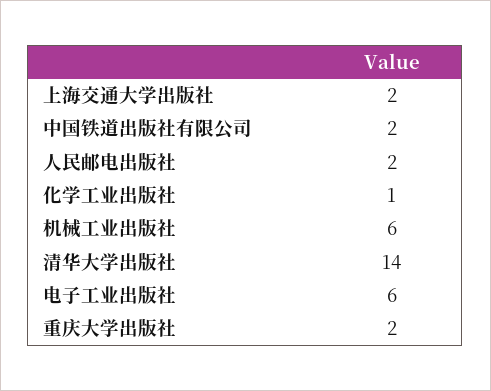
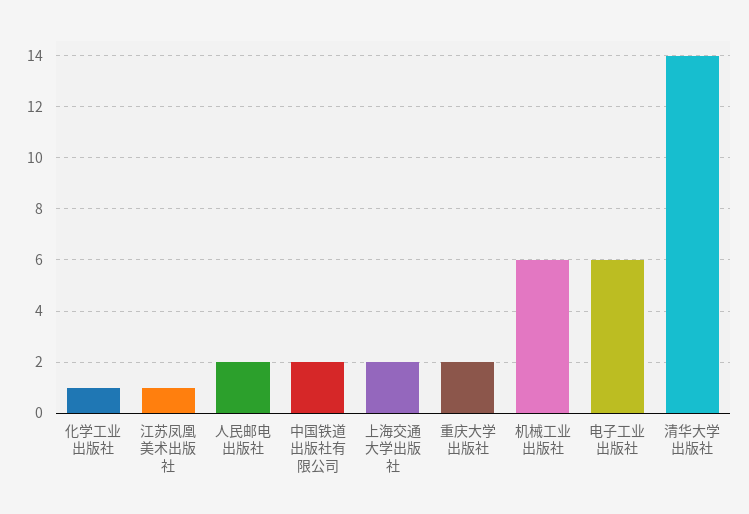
  {
    "上海交通大学出版社": 2,
    "中国铁道出版社有限公司": 2,
    "人民邮电出版社": 2,
    "化学工业出版社": 1,
    "机械工业出版社": 6,
    "清华大学出版社": 14,
    "电子工业出版社": 6,
-   "重庆大学出版社": 2
+   "重庆大学出版社": 2,
+   "江苏凤凰美术出版社": 1
  }

